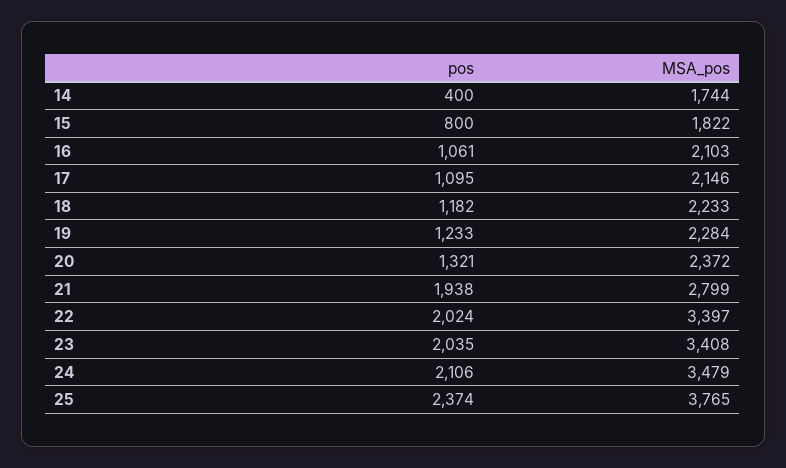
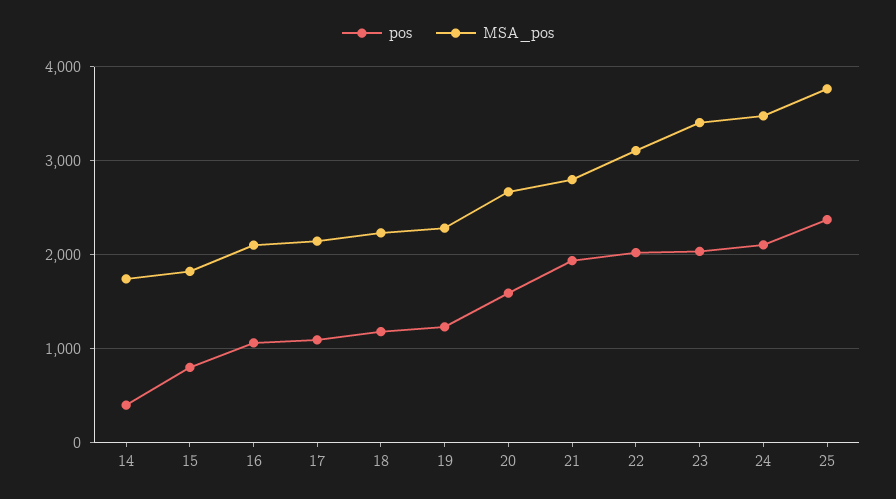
  {
    "pos": {
      "14": 400,
      "15": 800,
      "16": 1061,
      "17": 1095,
      "18": 1182,
      "19": 1233,
-     "20": 1321,
+     "20": 1600,
      "21": 1938,
      "22": 2024,
      "23": 2035,
      "24": 2106,
      "25": 2374
    },
    "MSA_pos": {
      "14": 1744,
      "15": 1822,
      "16": 2103,
      "17": 2146,
      "18": 2233,
      "19": 2284,
-     "20": 2372,
+     "20": 2700,
      "21": 2799,
-     "22": 3397,
+     "22": 3100,
      "23": 3408,
      "24": 3479,
      "25": 3765
    }
  }

